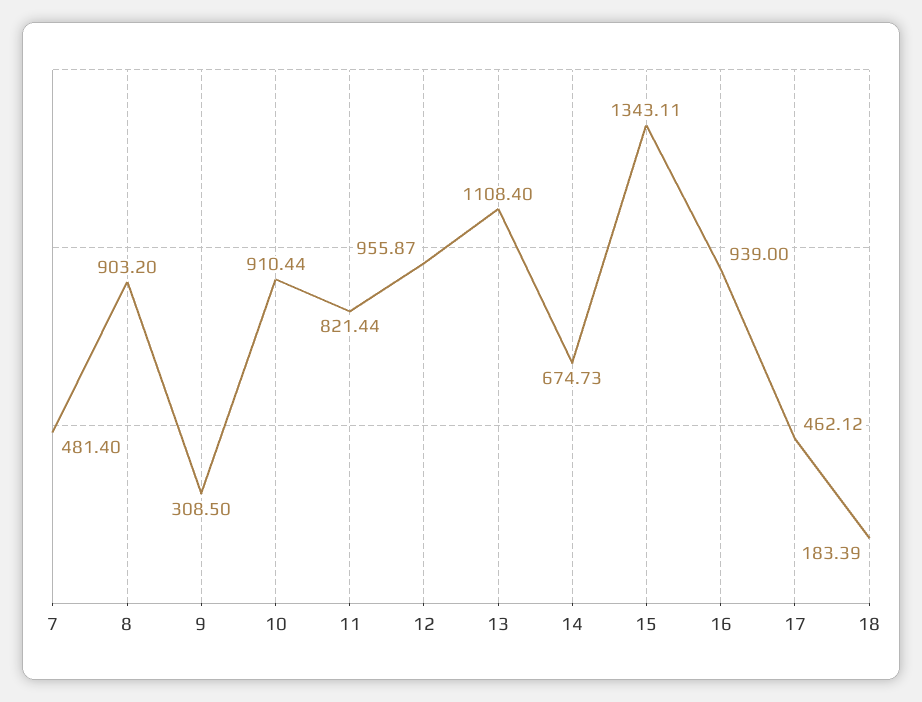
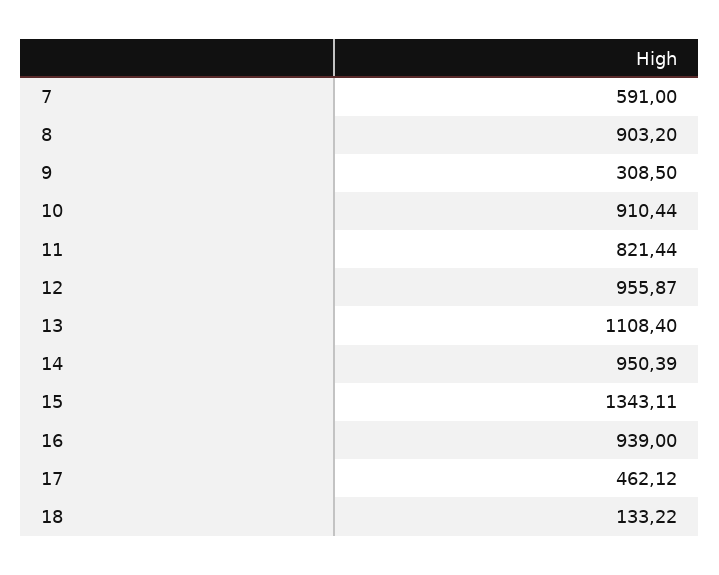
  {
-   "7": 481.4,
+   "7": 591,
    "8": 903.2,
    "9": 308.5,
    "10": 910.44,
    "11": 821.44,
    "12": 955.87,
    "13": 1108.4,
-   "14": 674.73,
+   "14": 950.39,
    "15": 1343.11,
    "16": 939,
    "17": 462.12,
-   "18": 183.39
+   "18": 133.22
  }

